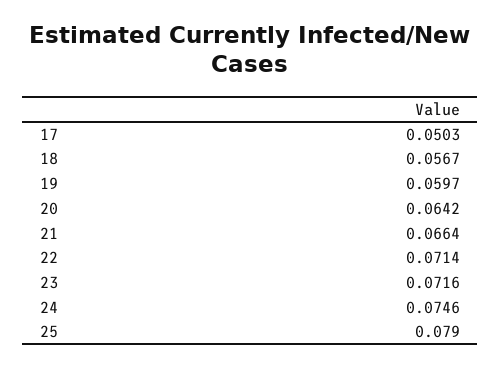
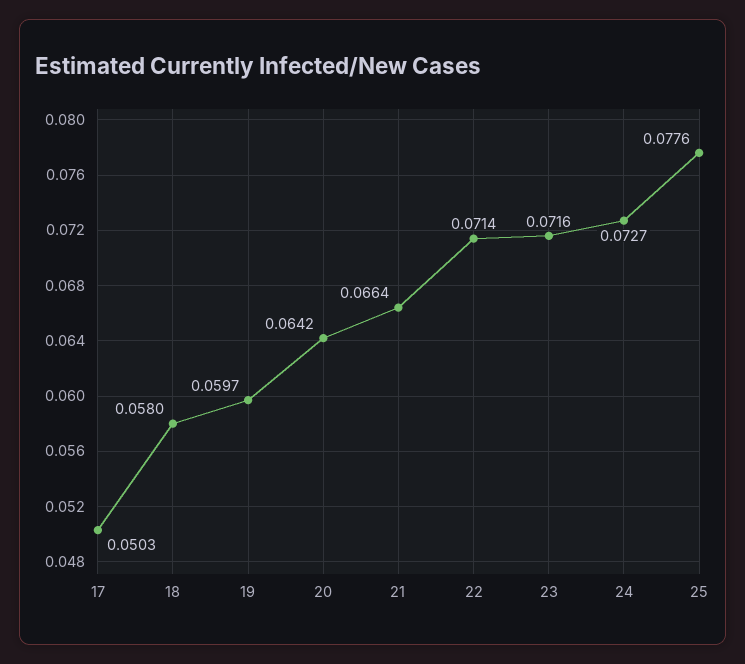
  {
    "17": 0.0503,
-   "18": 0.0567,
+   "18": 0.058,
    "19": 0.0597,
    "20": 0.0642,
    "21": 0.0664,
    "22": 0.0714,
    "23": 0.0716,
-   "24": 0.0746,
+   "24": 0.0727,
-   "25": 0.079
+   "25": 0.0776
  }

